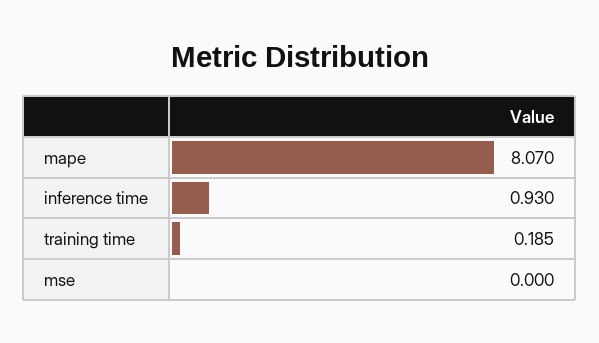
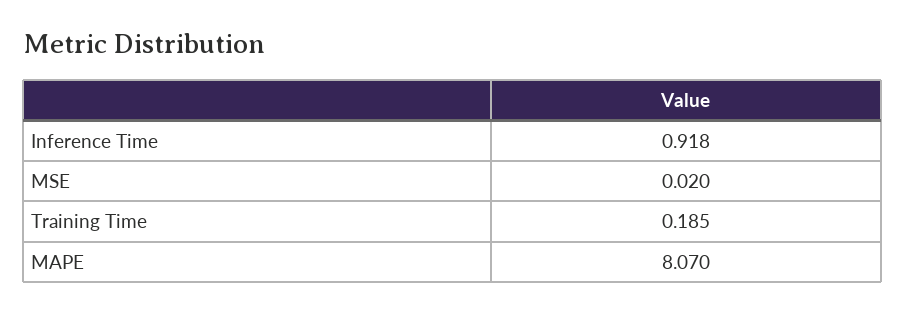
  {
    "mape": 8.07,
-   "inference time": 0.93,
+   "inference time": 0.918,
    "training time": 0.185,
-   "mse": 0
+   "mse": 0.02
  }

